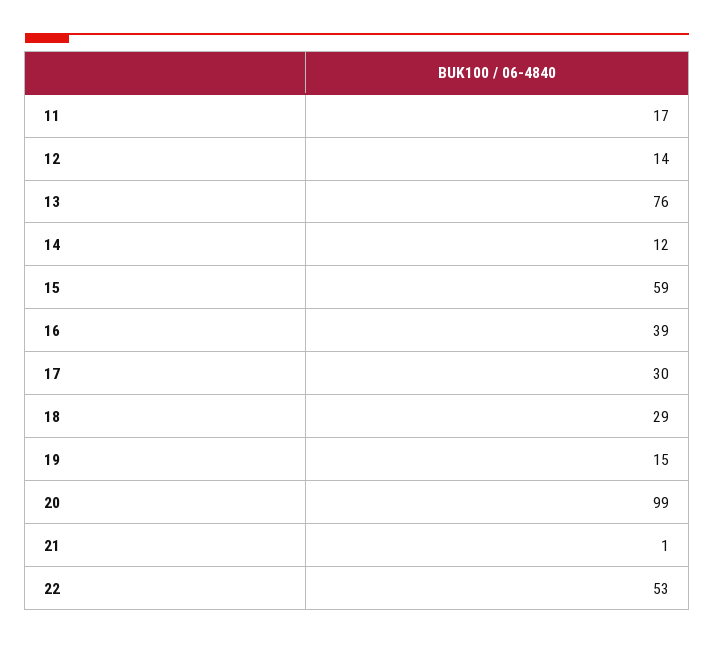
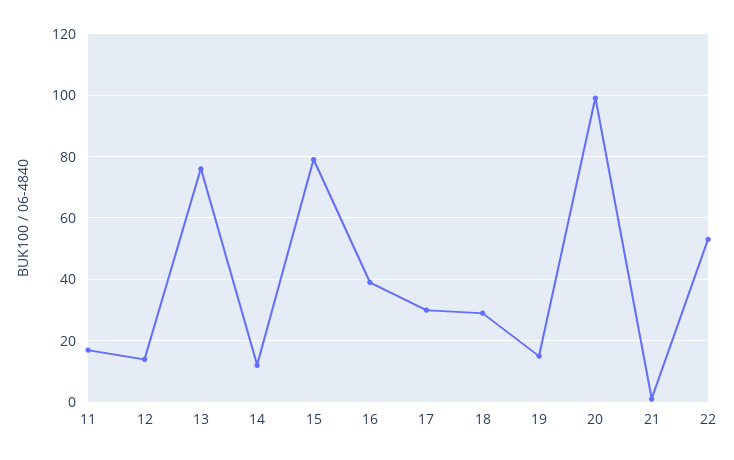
  {
    "11": 17,
    "12": 14,
    "13": 76,
    "14": 12,
-   "15": 59,
+   "15": 80,
    "16": 39,
    "17": 30,
    "18": 29,
    "19": 15,
    "20": 99,
    "21": 1,
    "22": 53
  }

